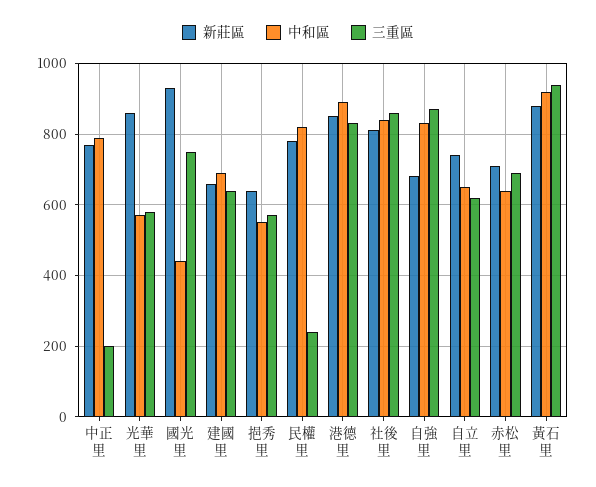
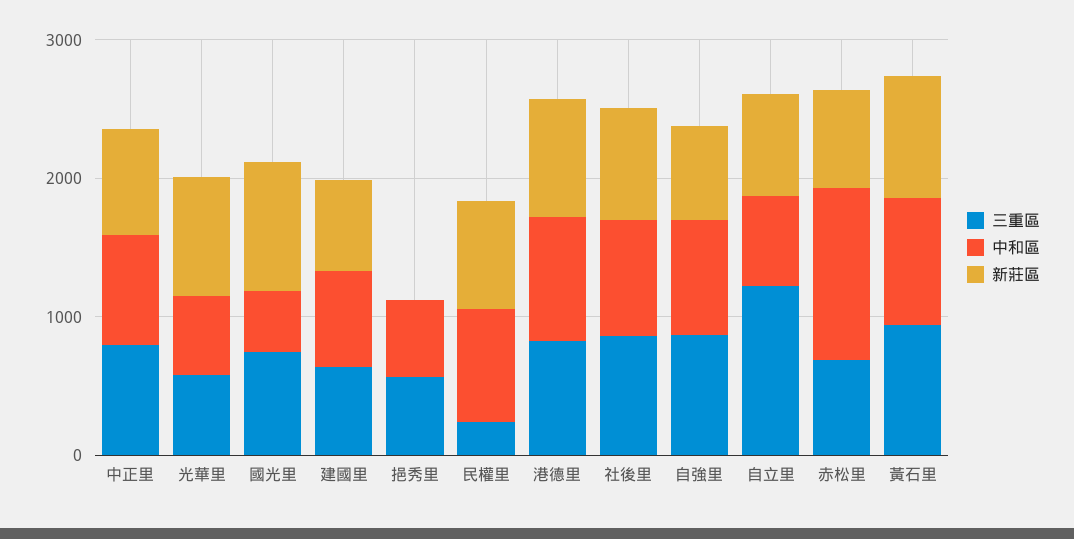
  {
    "新莊區": {
      "中正里": 780,
      "光華里": 860,
      "國光里": 940,
      "建國里": 660,
-     "挹秀里": 640,
+     "挹秀里": 0,
      "民權里": 780,
      "港德里": 860,
      "社後里": 820,
      "自強里": 680,
      "自立里": 740,
      "赤松里": 720,
      "黃石里": 880
    },
    "中和區": {
      "中正里": 800,
      "光華里": 580,
      "國光里": 440,
      "建國里": 700,
      "挹秀里": 560,
      "民權里": 820,
      "港德里": 900,
      "社後里": 840,
      "自強里": 840,
      "自立里": 660,
-     "赤松里": 640,
+     "赤松里": 1200,
      "黃石里": 920
    },
    "三重區": {
-     "中正里": 200,
+     "中正里": 800,
      "光華里": 580,
      "國光里": 760,
      "建國里": 640,
      "挹秀里": 580,
      "民權里": 240,
      "港德里": 840,
      "社後里": 860,
      "自強里": 880,
-     "自立里": 620,
+     "自立里": 1200,
      "赤松里": 700,
      "黃石里": 940
    }
  }

